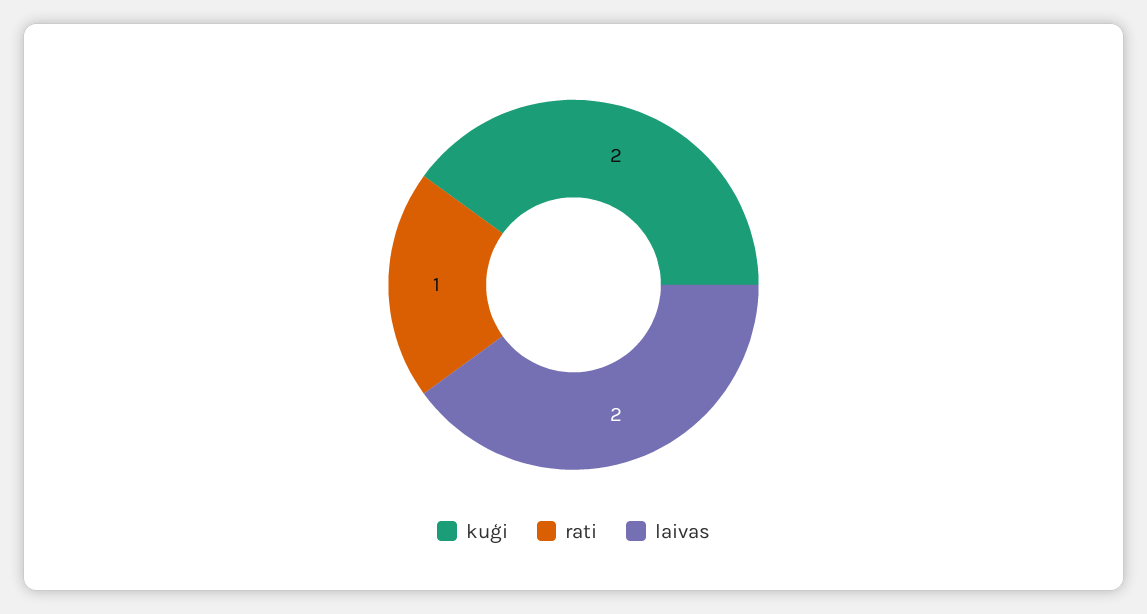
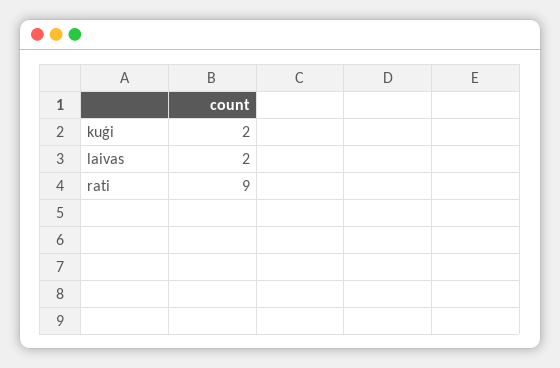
  {
    "kuģi": 2,
-   "rati": 1,
+   "rati": 9,
    "laivas": 2
  }

